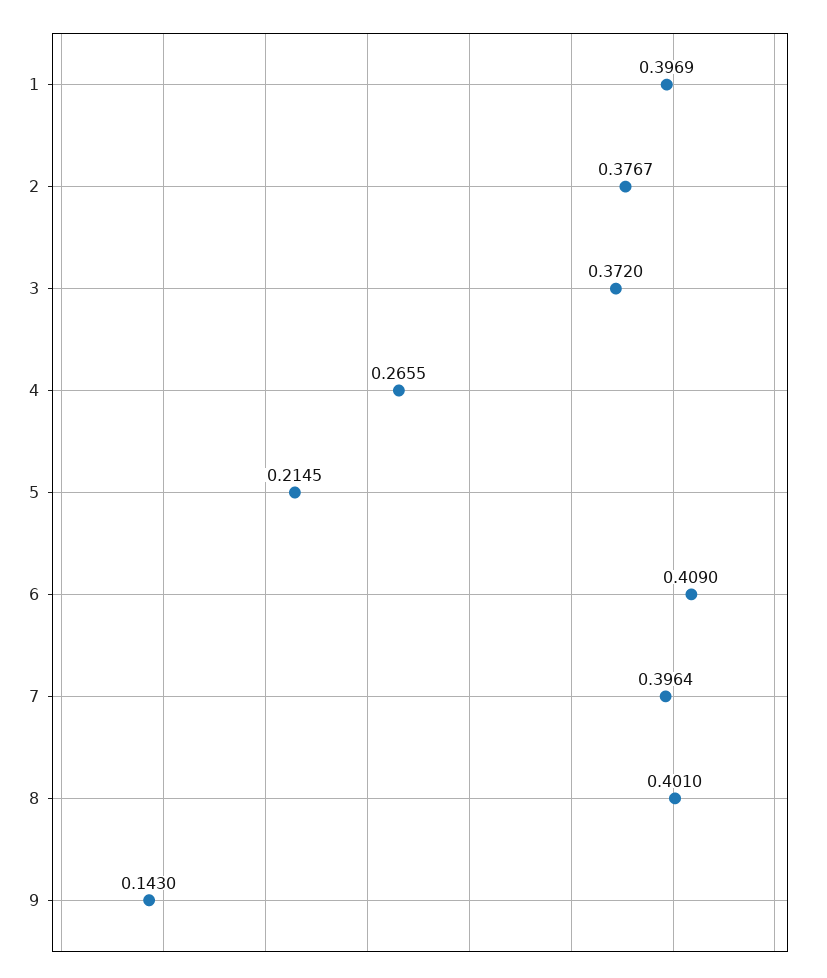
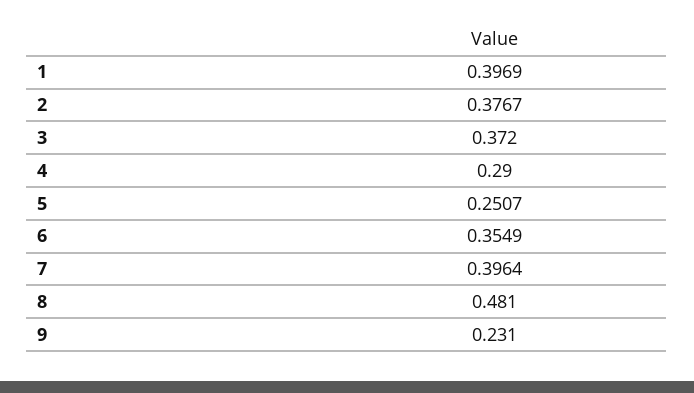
  {
    "1": 0.3969,
    "2": 0.3767,
    "3": 0.372,
-   "4": 0.2655,
+   "4": 0.29,
-   "5": 0.2145,
+   "5": 0.2507,
-   "6": 0.409,
+   "6": 0.3549,
    "7": 0.3964,
-   "8": 0.401,
+   "8": 0.481,
-   "9": 0.143
+   "9": 0.231
  }

